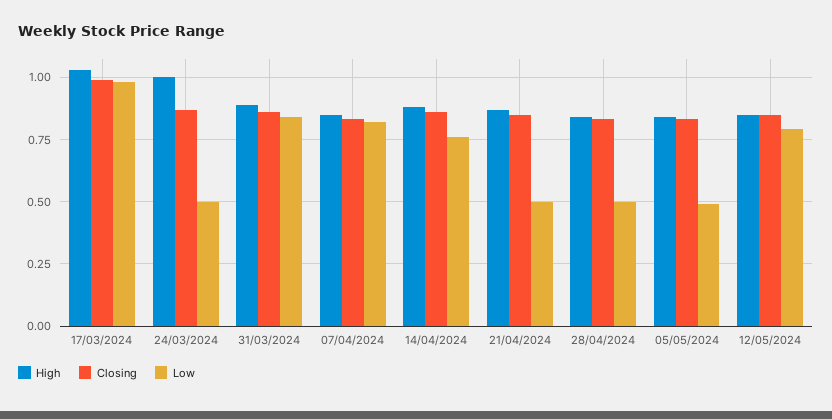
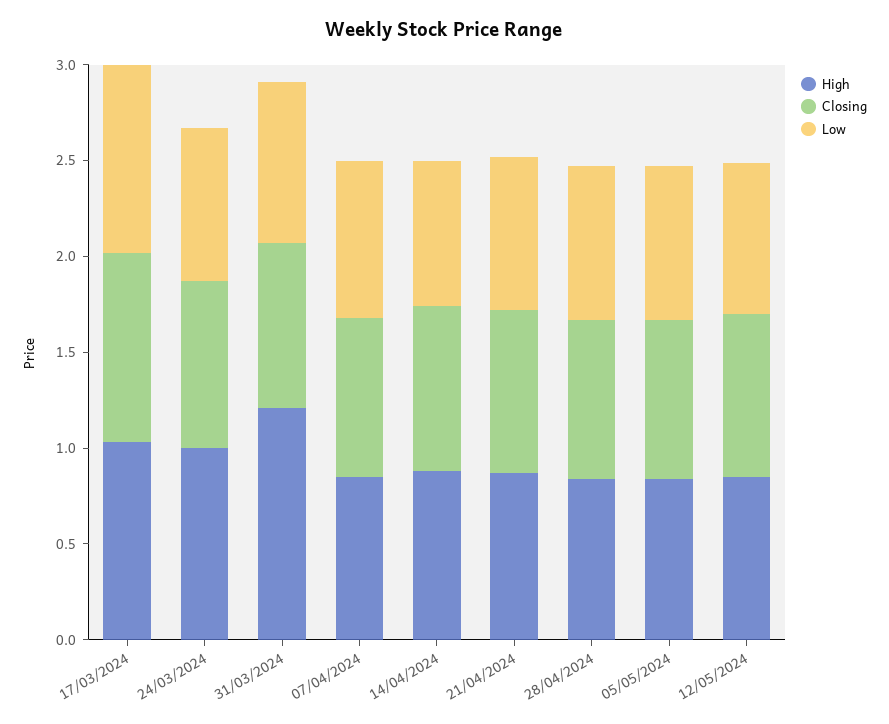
  {
    "High": {
      "17/03/2024": 1.05,
      "24/03/2024": 1,
-     "31/03/2024": 0.9,
+     "31/03/2024": 1.2,
      "07/04/2024": 0.85,
      "14/04/2024": 0.9,
      "21/04/2024": 0.85,
      "28/04/2024": 0.85,
      "05/05/2024": 0.85,
      "12/05/2024": 0.85
    },
    "Closing": {
      "17/03/2024": 1,
      "24/03/2024": 0.85,
      "31/03/2024": 0.85,
      "07/04/2024": 0.85,
      "14/04/2024": 0.85,
      "21/04/2024": 0.85,
      "28/04/2024": 0.85,
      "05/05/2024": 0.85,
      "12/05/2024": 0.85
    },
    "Low": {
      "17/03/2024": 1,
-     "24/03/2024": 0.5,
+     "24/03/2024": 0.8,
      "31/03/2024": 0.85,
      "07/04/2024": 0.8,
      "14/04/2024": 0.75,
-     "21/04/2024": 0.5,
+     "21/04/2024": 0.8,
-     "28/04/2024": 0.5,
+     "28/04/2024": 0.8,
-     "05/05/2024": 0.5,
+     "05/05/2024": 0.8,
      "12/05/2024": 0.8
    }
  }

